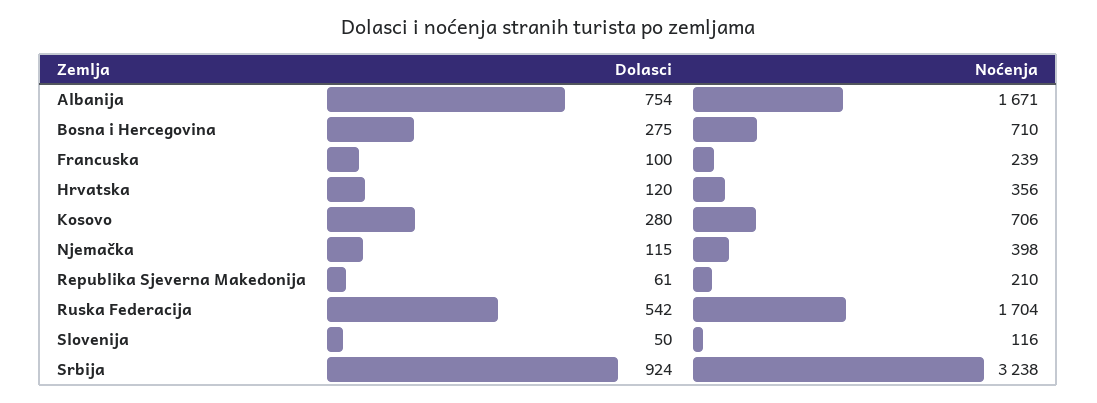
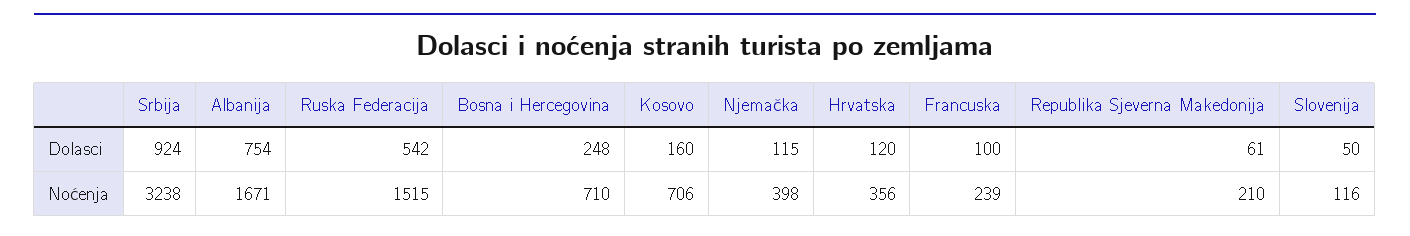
  {
    "Dolasci": {
      "Albanija": 754,
-     "Bosna i Hercegovina": 275,
+     "Bosna i Hercegovina": 248,
      "Francuska": 100,
      "Hrvatska": 120,
-     "Kosovo": 280,
+     "Kosovo": 160,
      "Njemačka": 115,
      "Republika Sjeverna Makedonija": 61,
      "Ruska Federacija": 542,
      "Slovenija": 50,
      "Srbija": 924
    },
    "Noćenja": {
      "Albanija": 1671,
      "Bosna i Hercegovina": 710,
      "Francuska": 239,
      "Hrvatska": 356,
      "Kosovo": 706,
      "Njemačka": 398,
      "Republika Sjeverna Makedonija": 210,
-     "Ruska Federacija": 1704,
+     "Ruska Federacija": 1515,
      "Slovenija": 116,
      "Srbija": 3238
    }
  }

